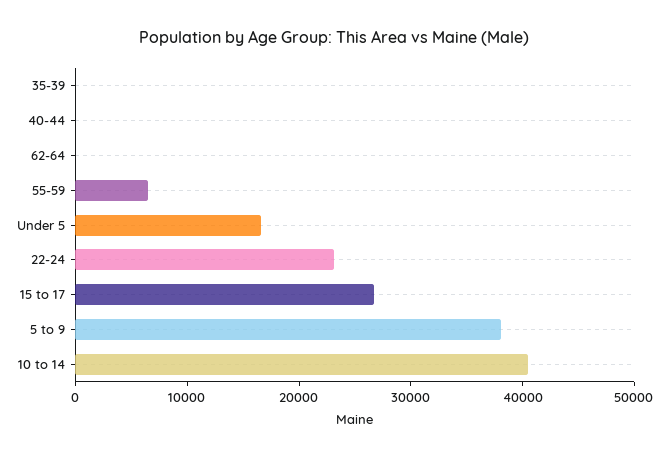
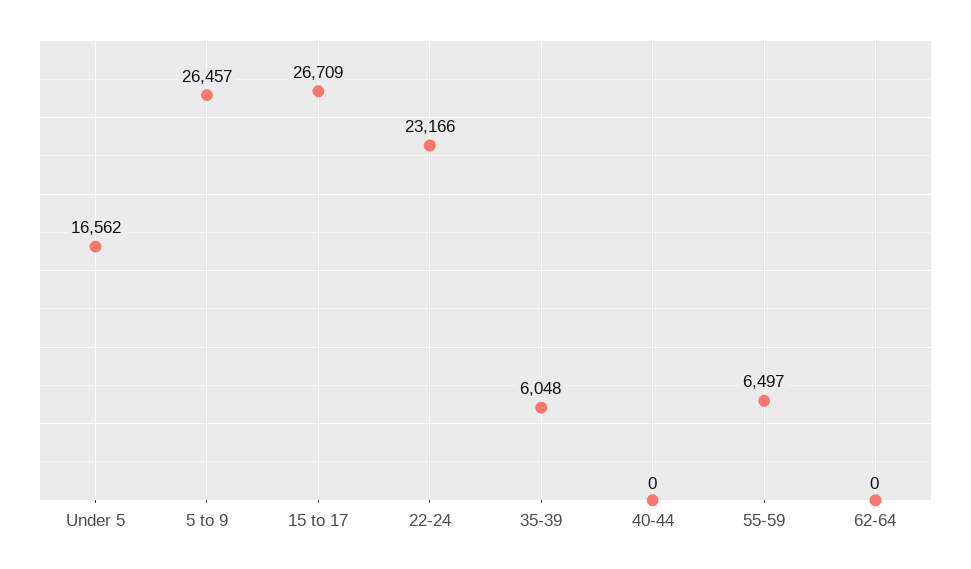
  {
-   "35-39": 0,
+   "35-39": 6048,
    "40-44": 0,
    "62-64": 0,
    "55-59": 6497,
    "Under 5": 16562,
    "22-24": 23166,
    "15 to 17": 26709,
-   "5 to 9": 38000,
+   "5 to 9": 26457
-   "10 to 14": 40000
  }

